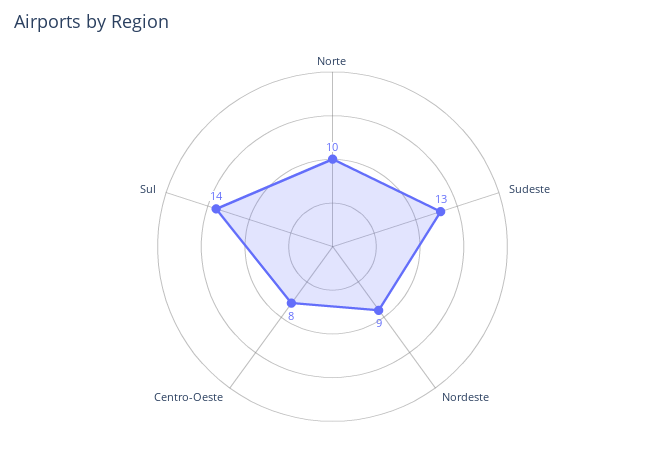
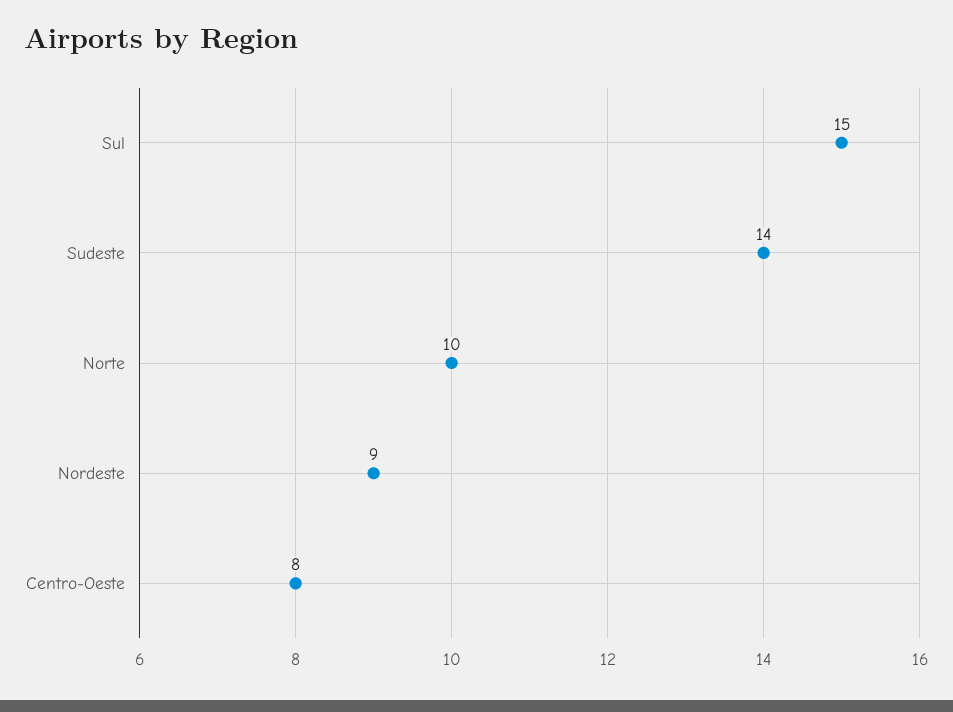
  {
    "Norte": 10,
-   "Sudeste": 13,
+   "Sudeste": 14,
    "Nordeste": 9,
    "Centro-Oeste": 8,
-   "Sul": 14
+   "Sul": 15
  }

